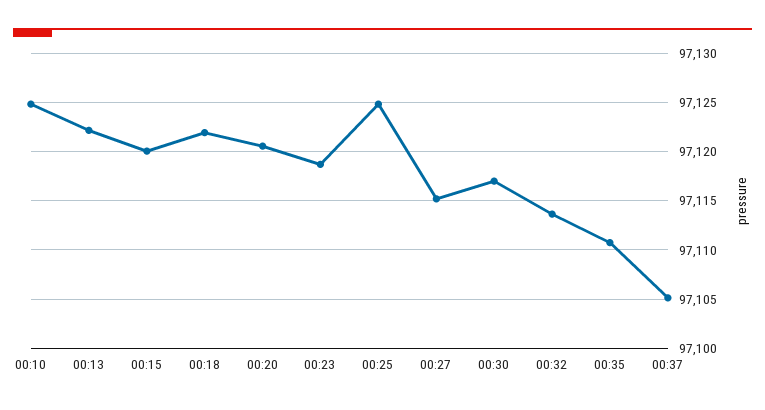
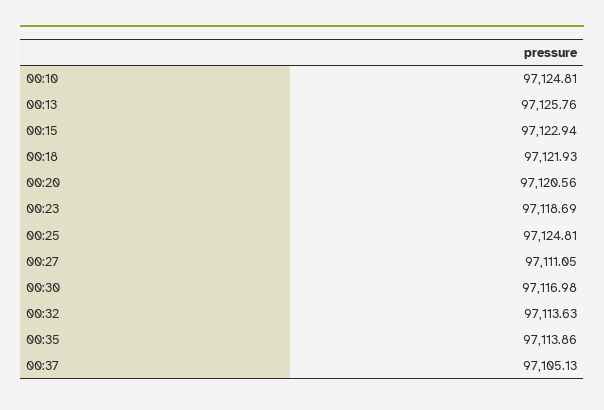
  {
    "00:10": 97124.81,
-   "00:13": 97122,
+   "00:13": 97125.76,
-   "00:15": 97120,
+   "00:15": 97122.94,
    "00:18": 97121.93,
    "00:20": 97120.56,
    "00:23": 97118.69,
    "00:25": 97124.81,
-   "00:27": 97115,
+   "00:27": 97111.05,
    "00:30": 97116.98,
    "00:32": 97113.63,
-   "00:35": 97111,
+   "00:35": 97113.86,
    "00:37": 97105.13
  }

